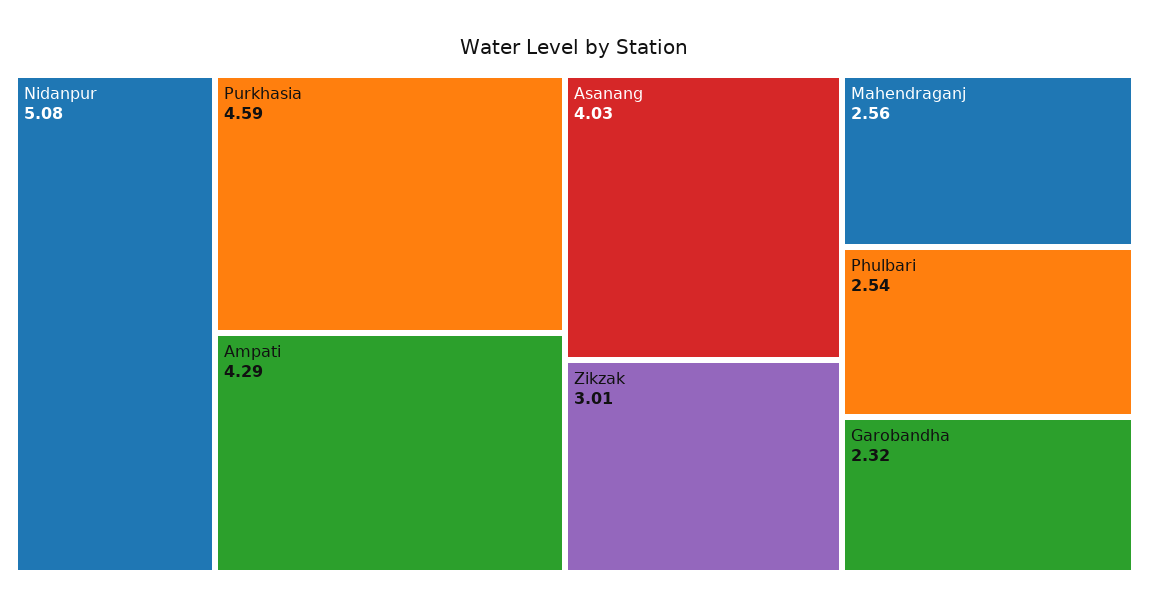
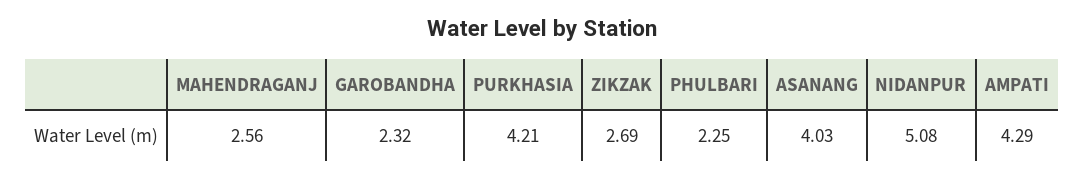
  {
    "Nidanpur": 5.08,
-   "Purkhasia": 4.59,
+   "Purkhasia": 4.21,
    "Ampati": 4.29,
    "Asanang": 4.03,
-   "Zikzak": 3.01,
+   "Zikzak": 2.69,
    "Mahendraganj": 2.56,
-   "Phulbari": 2.54,
+   "Phulbari": 2.25,
    "Garobandha": 2.32
  }

